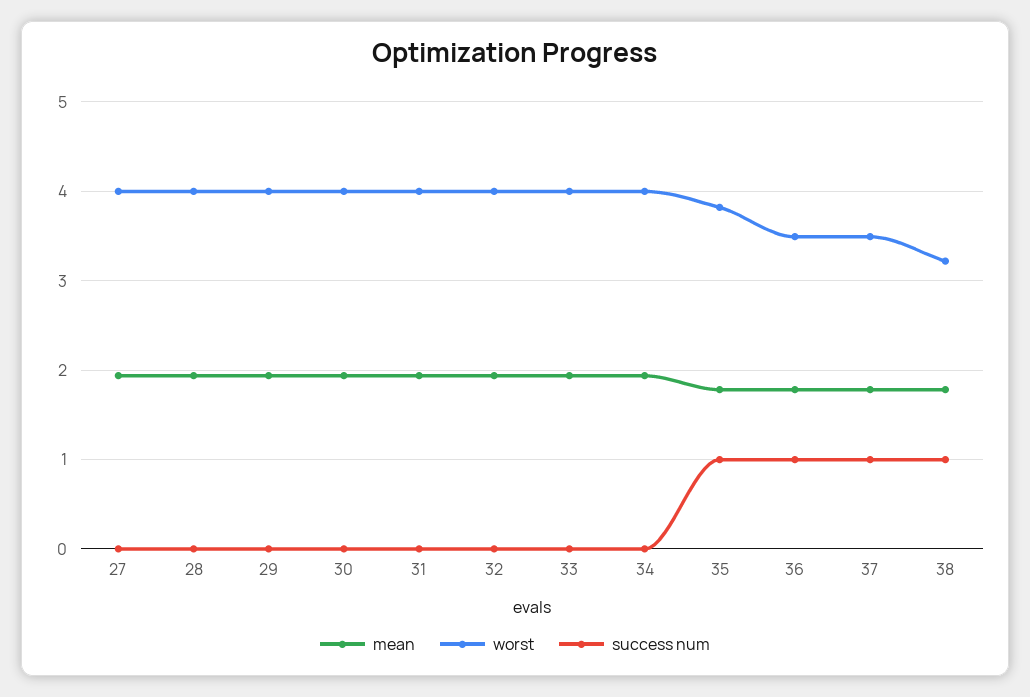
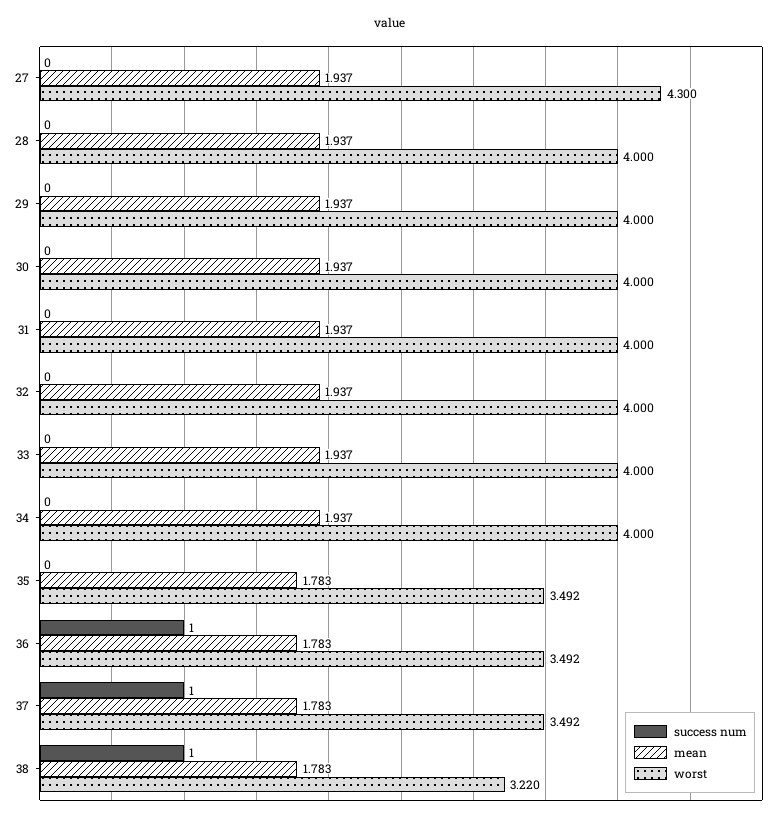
  {
    "mean": {
      "27": 1.937,
      "28": 1.937,
      "29": 1.937,
      "30": 1.937,
      "31": 1.937,
      "32": 1.937,
      "33": 1.937,
      "34": 1.937,
      "35": 1.783,
      "36": 1.783,
      "37": 1.783,
      "38": 1.783
    },
    "worst": {
-     "27": 4,
+     "27": 4.3,
      "28": 4,
      "29": 4,
      "30": 4,
      "31": 4,
      "32": 4,
      "33": 4,
      "34": 4,
-     "35": 3.8,
+     "35": 3.492,
      "36": 3.492,
      "37": 3.492,
      "38": 3.22
    },
    "success num": {
      "27": 0,
      "28": 0,
      "29": 0,
      "30": 0,
      "31": 0,
      "32": 0,
      "33": 0,
      "34": 0,
-     "35": 1,
+     "35": 0,
      "36": 1,
      "37": 1,
      "38": 1
    }
  }

